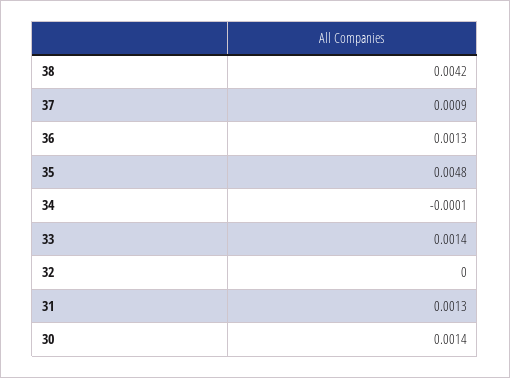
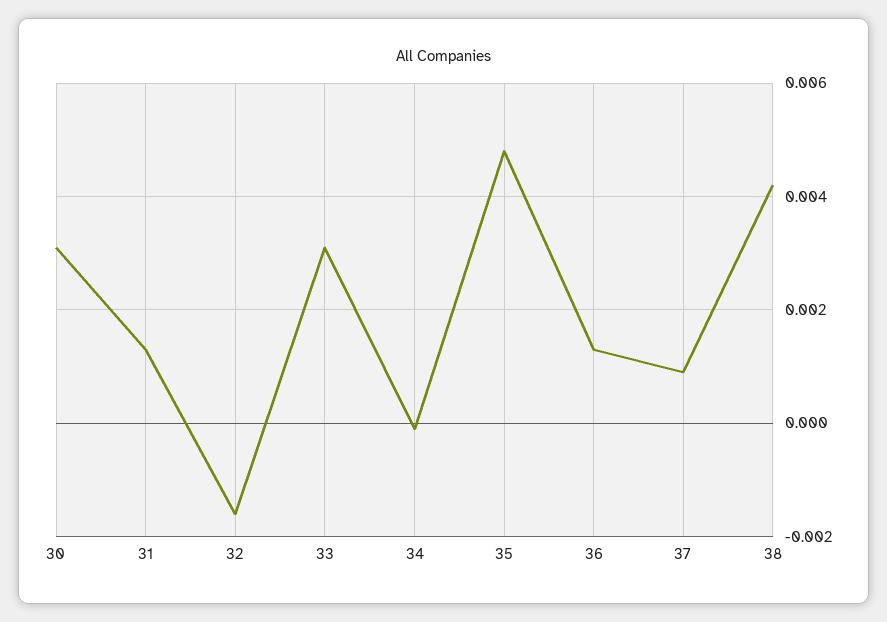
  {
    "38": 0.0042,
    "37": 0.0009,
    "36": 0.0013,
    "35": 0.0048,
    "34": -0.0001,
-   "33": 0.0014,
+   "33": 0.003,
-   "32": 0,
+   "32": -0.0015,
    "31": 0.0013,
-   "30": 0.0014
+   "30": 0.003
  }

